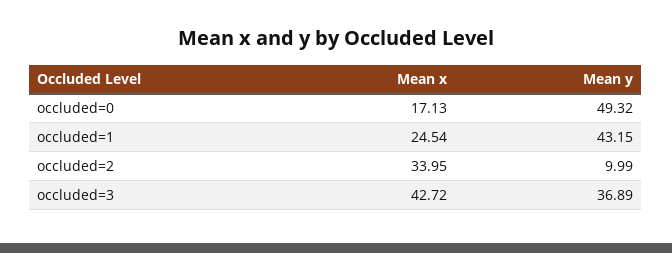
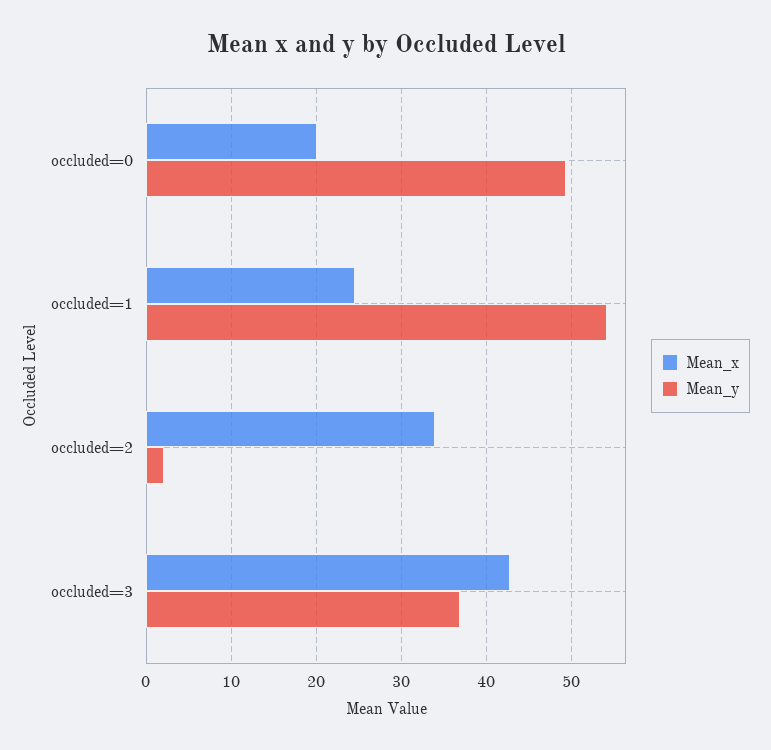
  {
    "Mean x": {
-     "occluded=0": 17.13,
+     "occluded=0": 20,
      "occluded=1": 24.54,
      "occluded=2": 33.95,
      "occluded=3": 42.72
    },
    "Mean y": {
      "occluded=0": 49.32,
-     "occluded=1": 43.15,
+     "occluded=1": 54,
-     "occluded=2": 9.99,
+     "occluded=2": 2,
      "occluded=3": 36.89
    }
  }

